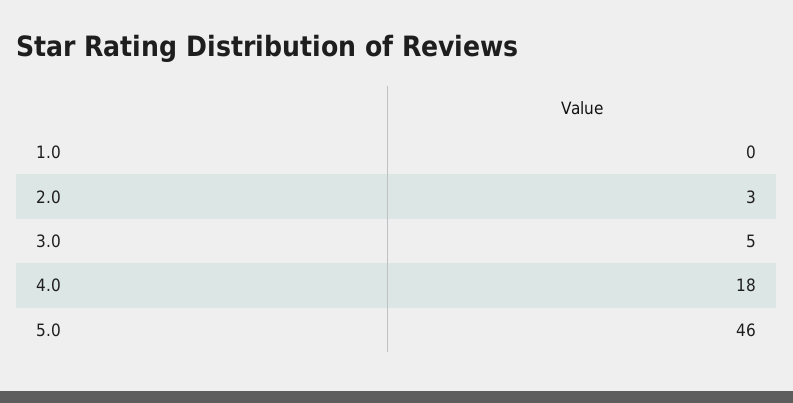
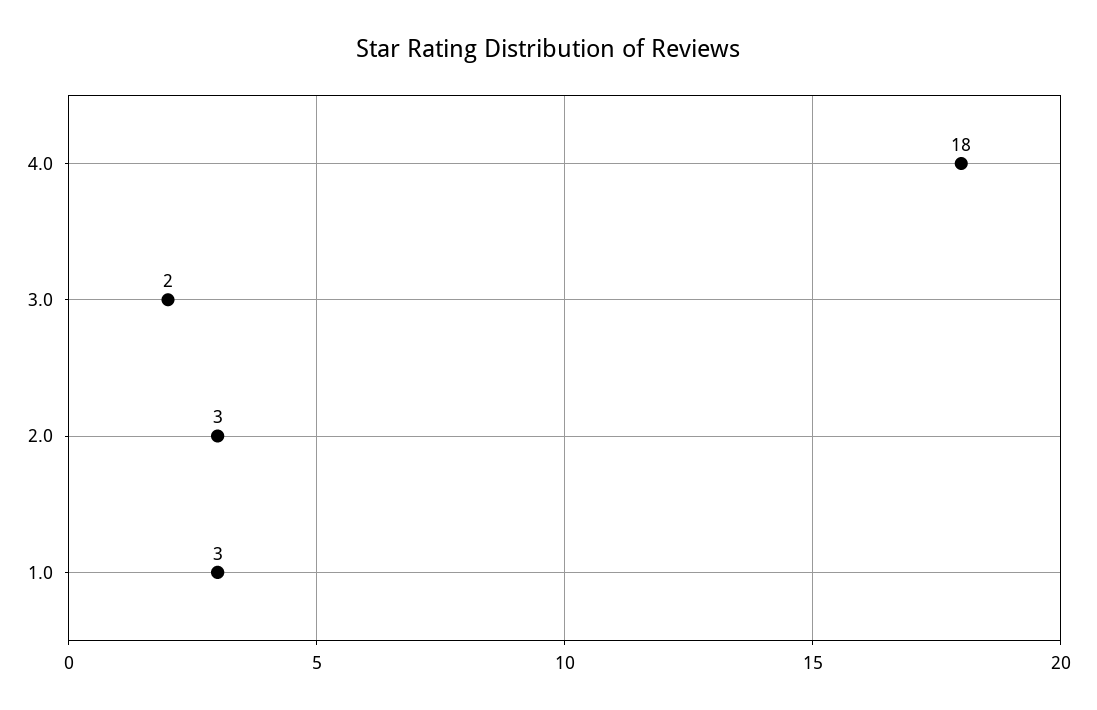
  {
-   "1.0": 0,
+   "1.0": 3,
    "2.0": 3,
-   "3.0": 5,
+   "3.0": 2,
-   "4.0": 18,
+   "4.0": 18
-   "5.0": 46
  }

